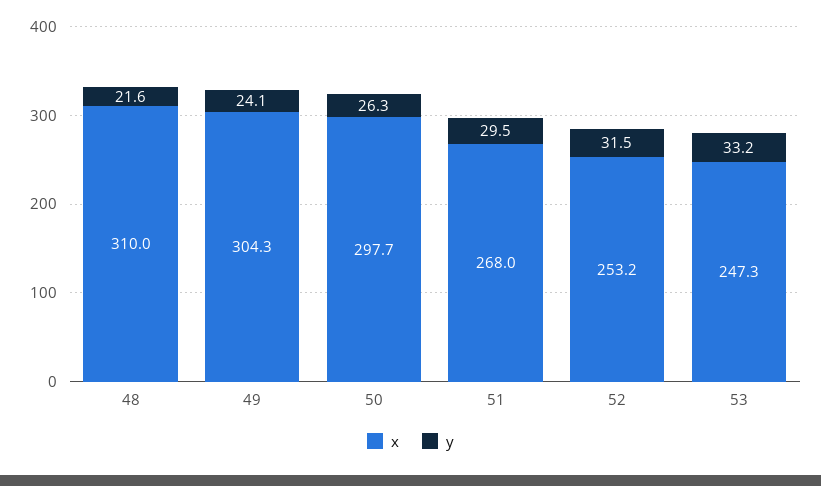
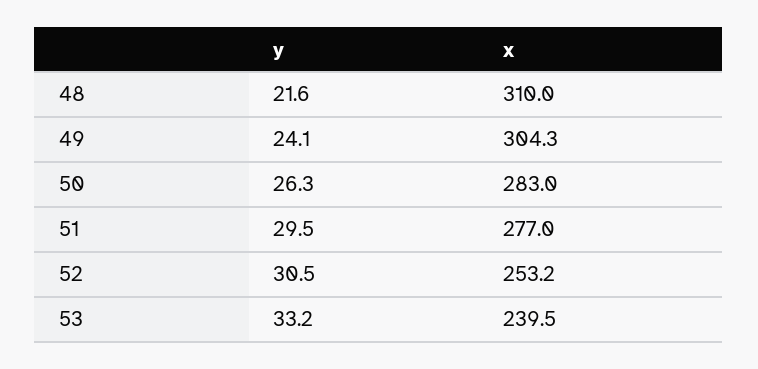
  {
    "x": {
      "48": 310,
      "49": 304.3,
-     "50": 297.7,
+     "50": 283,
-     "51": 268,
+     "51": 277,
      "52": 253.2,
-     "53": 247.3
+     "53": 239.5
    },
    "y": {
      "48": 21.6,
      "49": 24.1,
      "50": 26.3,
      "51": 29.5,
-     "52": 31.5,
+     "52": 30.5,
      "53": 33.2
    }
  }

